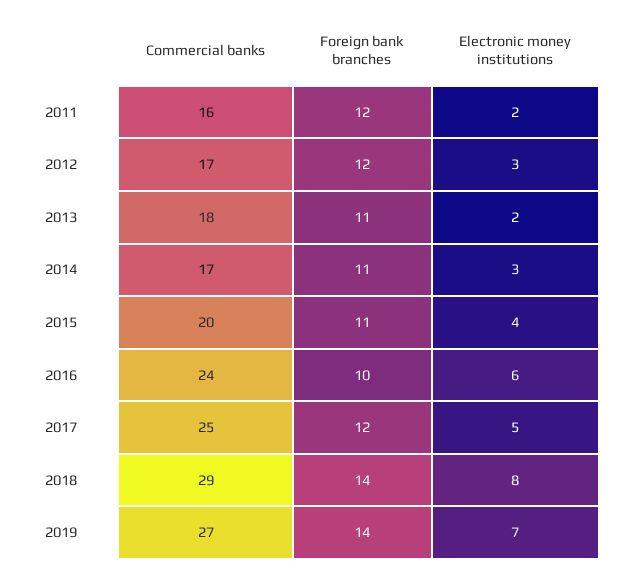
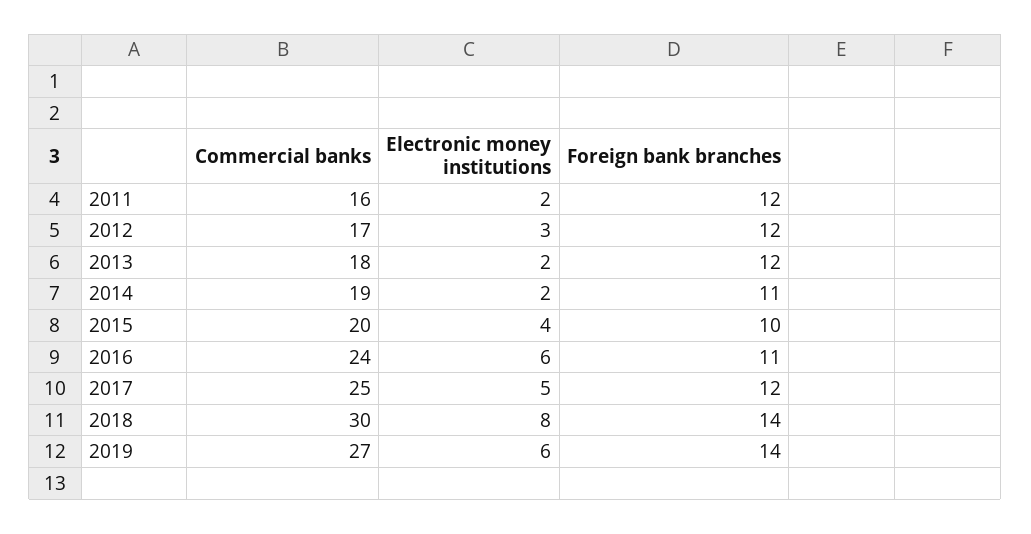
  {
    "Commercial banks": {
      "2011": 16,
      "2012": 17,
      "2013": 18,
-     "2014": 17,
+     "2014": 19,
      "2015": 20,
      "2016": 24,
      "2017": 25,
-     "2018": 29,
+     "2018": 30,
      "2019": 27
    },
    "Foreign bank branches": {
      "2011": 12,
      "2012": 12,
-     "2013": 11,
+     "2013": 12,
      "2014": 11,
-     "2015": 11,
+     "2015": 10,
-     "2016": 10,
+     "2016": 11,
      "2017": 12,
      "2018": 14,
      "2019": 14
    },
    "Electronic money institutions": {
      "2011": 2,
      "2012": 3,
      "2013": 2,
-     "2014": 3,
+     "2014": 2,
      "2015": 4,
      "2016": 6,
      "2017": 5,
      "2018": 8,
-     "2019": 7
+     "2019": 6
    }
  }

